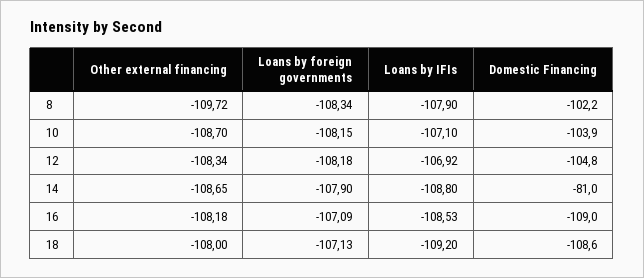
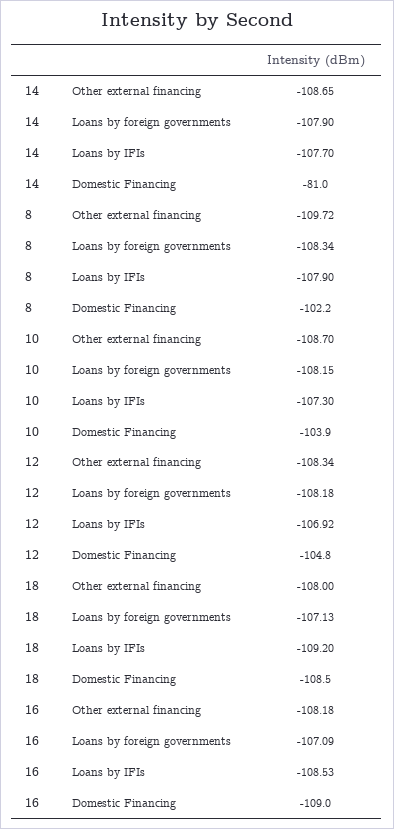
  {
    "Other external financing": {
      "8": -109.72,
      "10": -108.7,
      "12": -108.34,
      "14": -108.65,
      "16": -108.18,
      "18": -108
    },
    "Loans by foreign governments": {
      "8": -108.34,
      "10": -108.15,
      "12": -108.18,
      "14": -107.9,
      "16": -107.09,
      "18": -107.13
    },
    "Loans by IFIs": {
      "8": -107.9,
-     "10": -107.1,
+     "10": -107.3,
      "12": -106.92,
-     "14": -108.8,
+     "14": -107.7,
      "16": -108.53,
      "18": -109.2
    },
    "Domestic Financing": {
      "8": -102.2,
      "10": -103.9,
      "12": -104.8,
      "14": -81,
      "16": -109,
-     "18": -108.6
+     "18": -108.5
    }
  }

